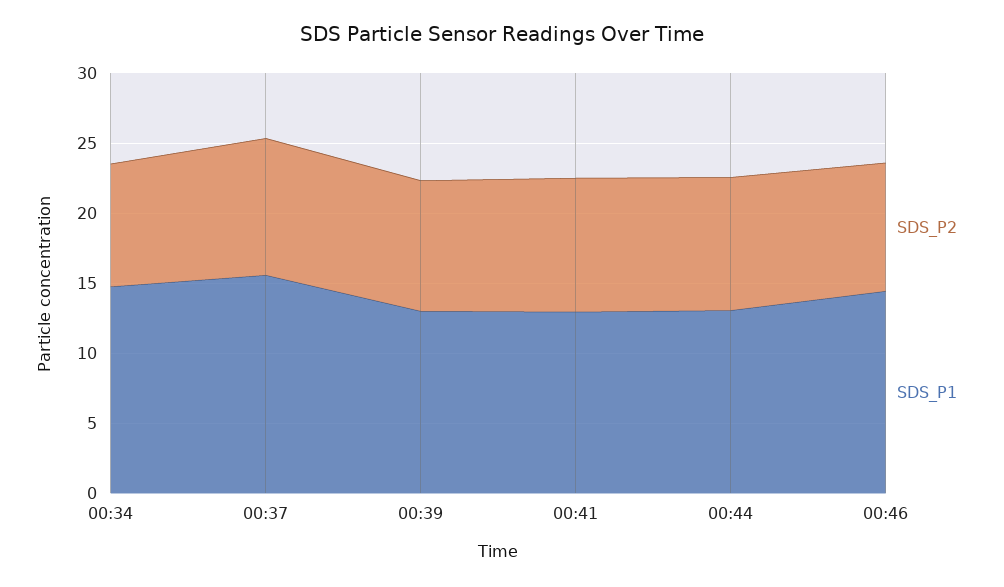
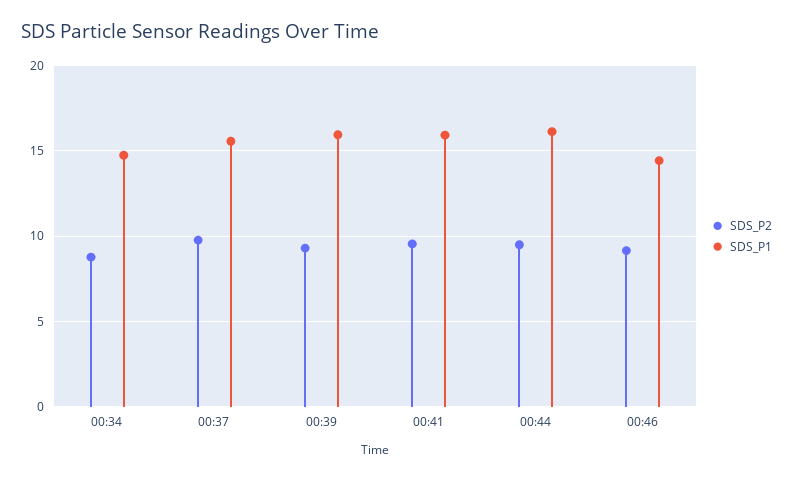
  {
    "SDS_P2": {
      "00:34": 9,
      "00:37": 10,
      "00:39": 9.5,
      "00:41": 9.5,
      "00:44": 9.5,
      "00:46": 9
    },
    "SDS_P1": {
      "00:34": 15,
      "00:37": 15.5,
-     "00:39": 13,
+     "00:39": 16,
-     "00:41": 13,
+     "00:41": 16,
-     "00:44": 13,
+     "00:44": 16,
      "00:46": 14.5
    }
  }

